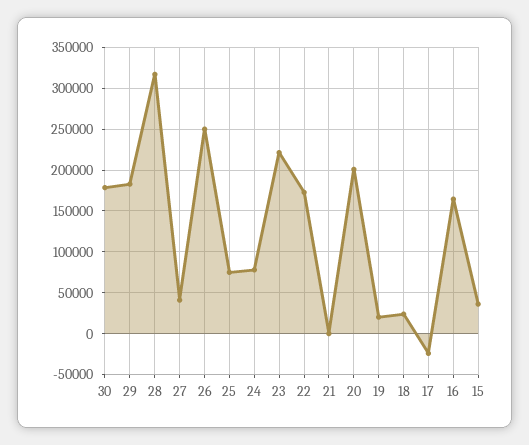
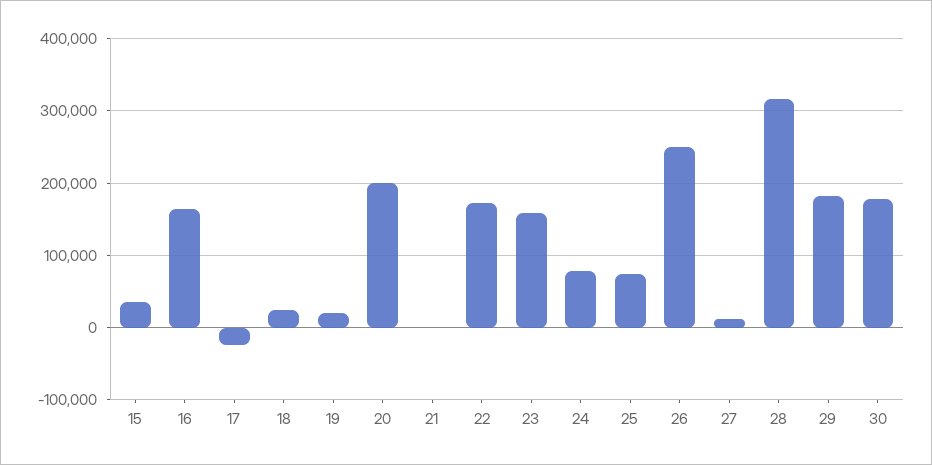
  {
    "30": 180000,
    "29": 180000,
    "28": 320000,
-   "27": 40000,
+   "27": 10000,
    "26": 250000,
    "25": 70000,
    "24": 80000,
-   "23": 220000,
+   "23": 160000,
    "22": 170000,
    "21": 0,
    "20": 200000,
    "19": 20000,
    "18": 20000,
    "17": -20000,
    "16": 160000,
    "15": 40000
  }

